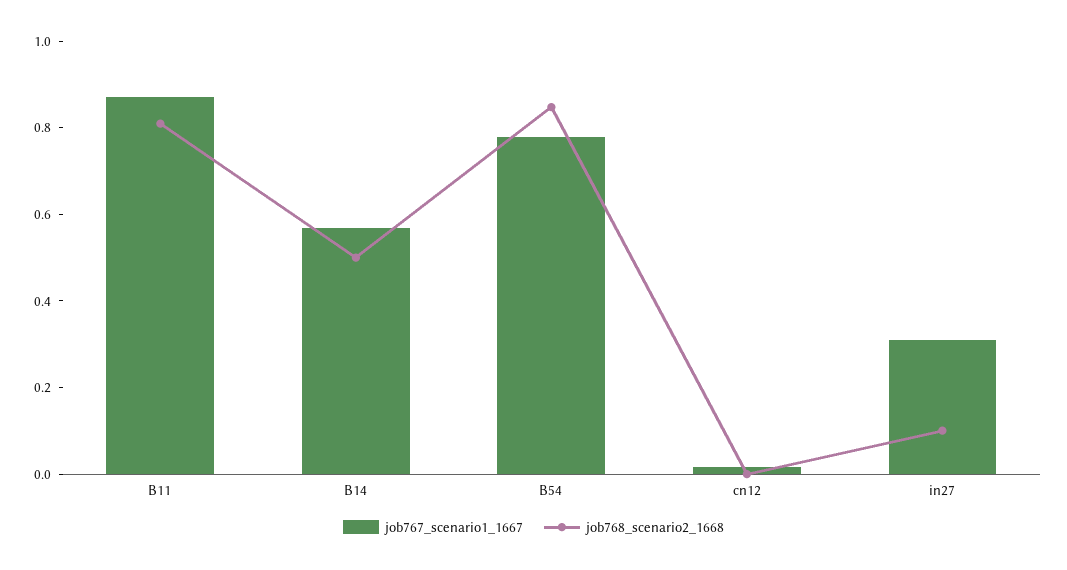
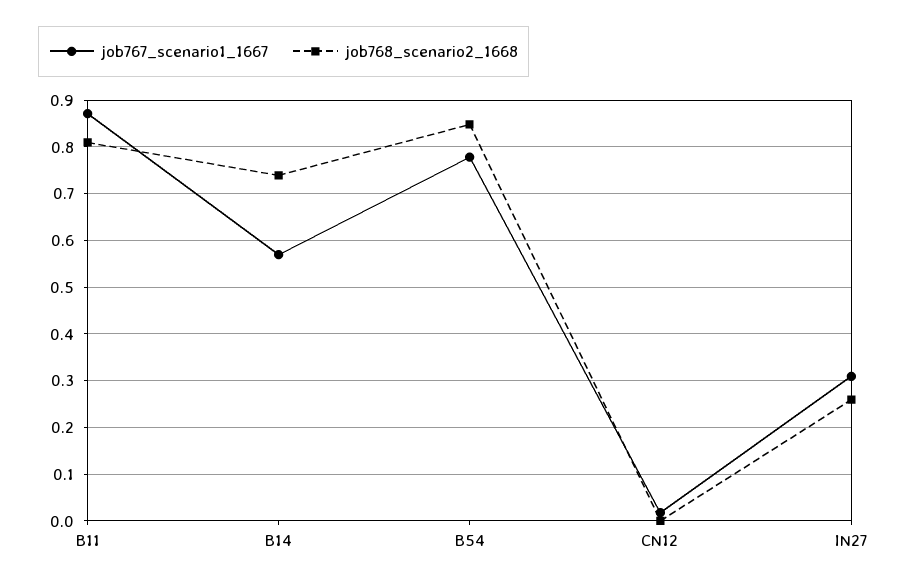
  {
    "job767_scenario1_1667": {
      "B11": 0.88,
      "B14": 0.56,
      "B54": 0.78,
      "cn12": 0.02,
      "in27": 0.3
    },
    "job768_scenario2_1668": {
      "B11": 0.8,
-     "B14": 0.5,
+     "B14": 0.74,
      "B54": 0.84,
      "cn12": 0,
-     "in27": 0.1
+     "in27": 0.26
    }
  }

